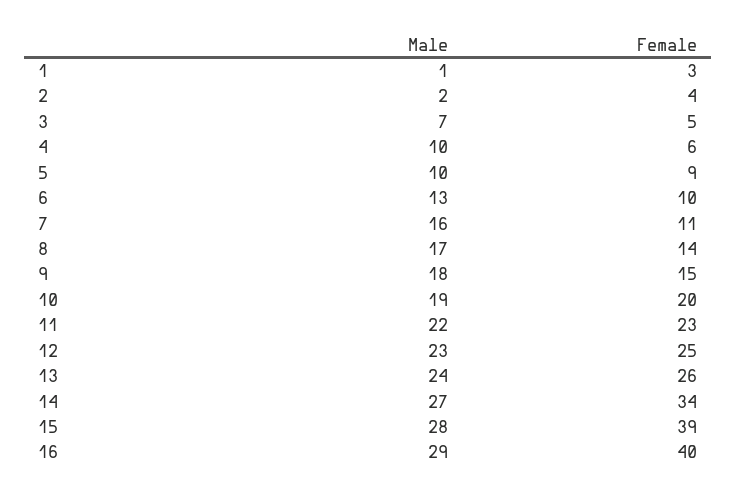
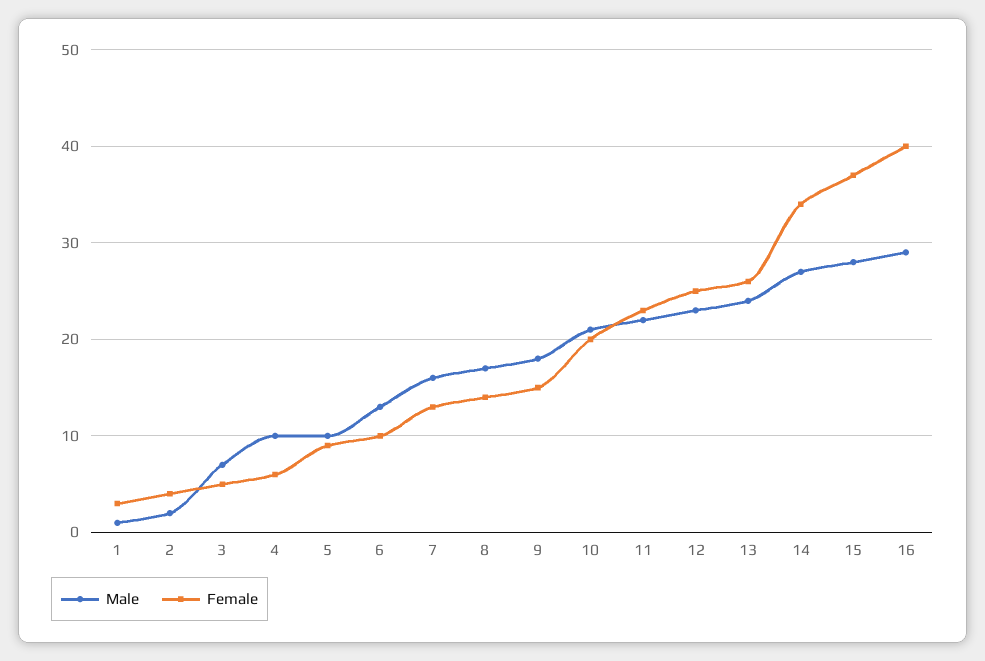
  {
    "Male": {
      "1": 1,
      "2": 2,
      "3": 7,
      "4": 10,
      "5": 10,
      "6": 13,
      "7": 16,
      "8": 17,
      "9": 18,
-     "10": 19,
+     "10": 21,
      "11": 22,
      "12": 23,
      "13": 24,
      "14": 27,
      "15": 28,
      "16": 29
    },
    "Female": {
      "1": 3,
      "2": 4,
      "3": 5,
      "4": 6,
      "5": 9,
      "6": 10,
-     "7": 11,
+     "7": 13,
      "8": 14,
      "9": 15,
      "10": 20,
      "11": 23,
      "12": 25,
      "13": 26,
      "14": 34,
-     "15": 39,
+     "15": 37,
      "16": 40
    }
  }

